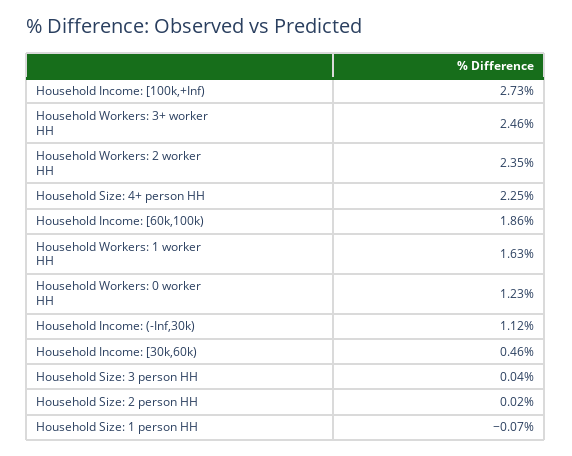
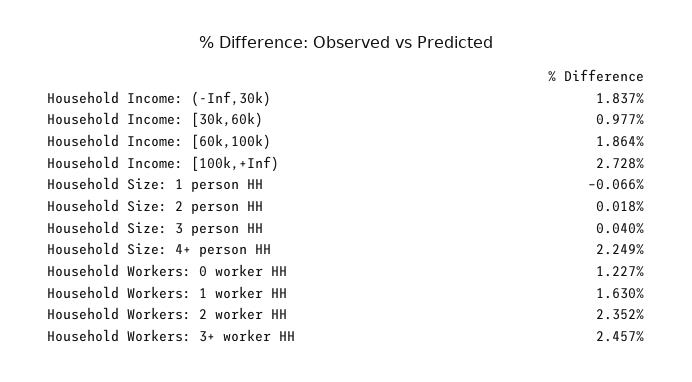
  {
    "Household Income: [100k,+Inf)": 2.728,
    "Household Workers: 3+ worker HH": 2.457,
    "Household Workers: 2 worker HH": 2.352,
    "Household Size: 4+ person HH": 2.249,
    "Household Income: [60k,100k)": 1.864,
    "Household Workers: 1 worker HH": 1.63,
    "Household Workers: 0 worker HH": 1.227,
-   "Household Income: (-Inf,30k)": 1.12,
+   "Household Income: (-Inf,30k)": 1.837,
-   "Household Income: [30k,60k)": 0.46,
+   "Household Income: [30k,60k)": 0.977,
    "Household Size: 3 person HH": 0.04,
    "Household Size: 2 person HH": 0.018,
    "Household Size: 1 person HH": -0.066
  }

